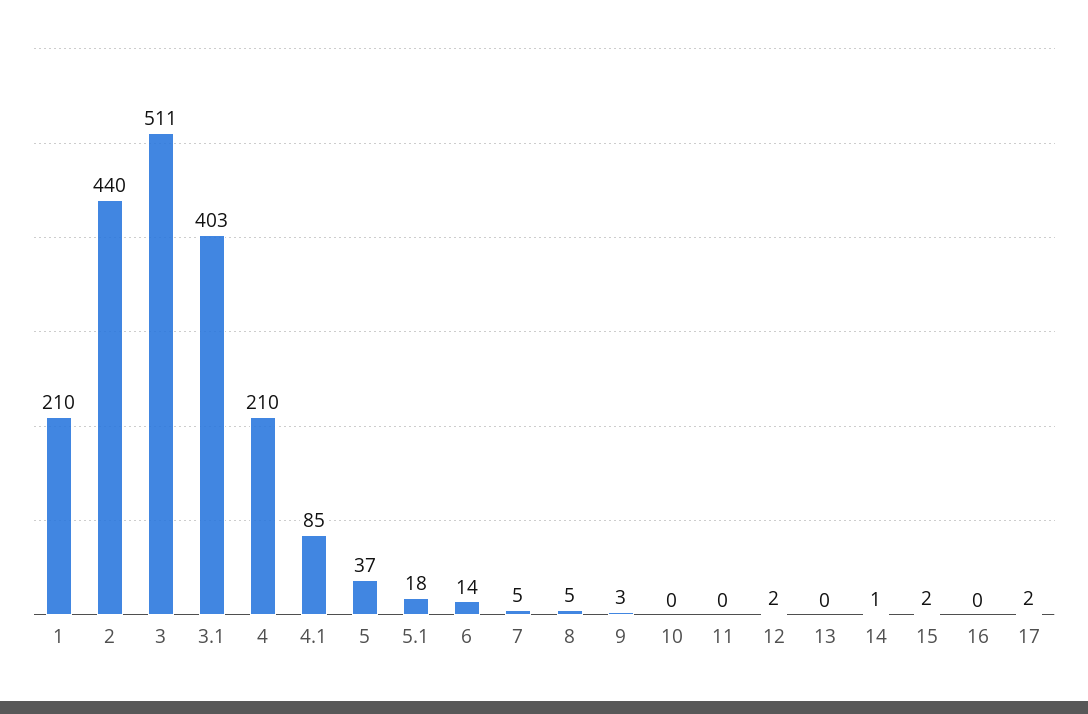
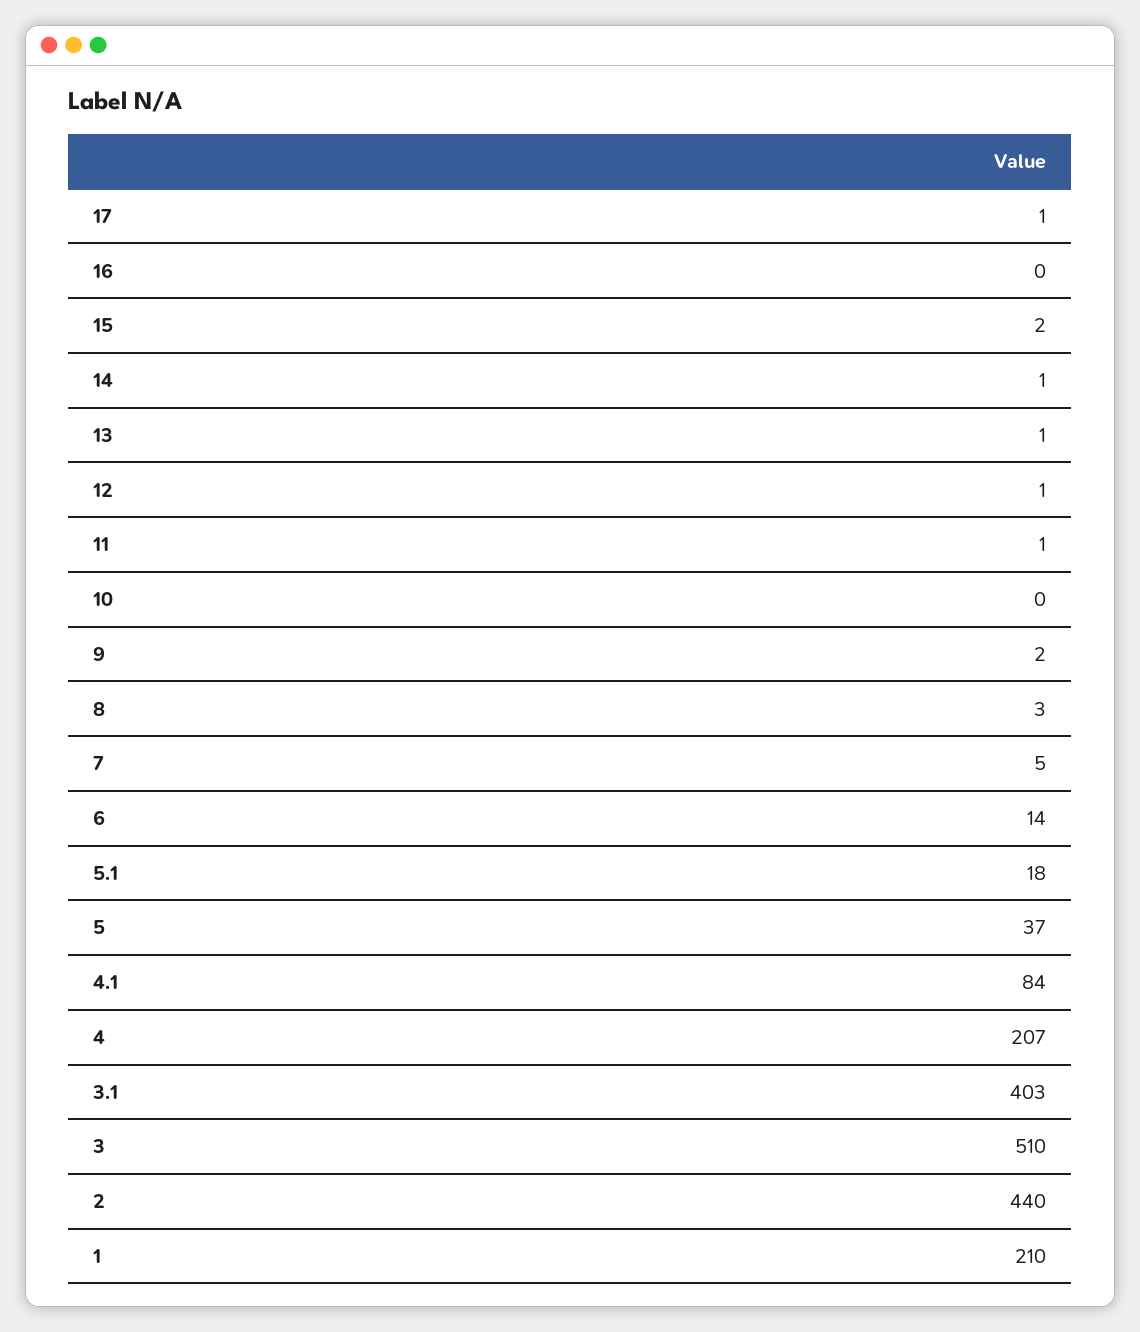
  {
    "1": 210,
    "2": 440,
-   "3": 511,
+   "3": 510,
    "3.1": 403,
-   "4": 210,
+   "4": 207,
-   "4.1": 85,
+   "4.1": 84,
    "5": 37,
    "5.1": 18,
    "6": 14,
    "7": 5,
-   "8": 5,
+   "8": 3,
-   "9": 3,
+   "9": 2,
    "10": 0,
-   "11": 0,
+   "11": 1,
-   "12": 2,
+   "12": 1,
-   "13": 0,
+   "13": 1,
    "14": 1,
    "15": 2,
    "16": 0,
-   "17": 2
+   "17": 1
  }

